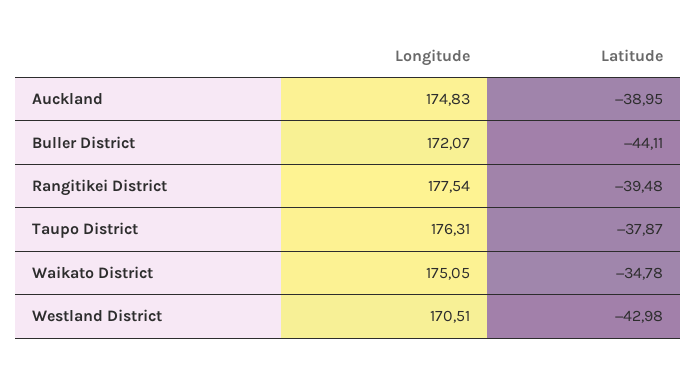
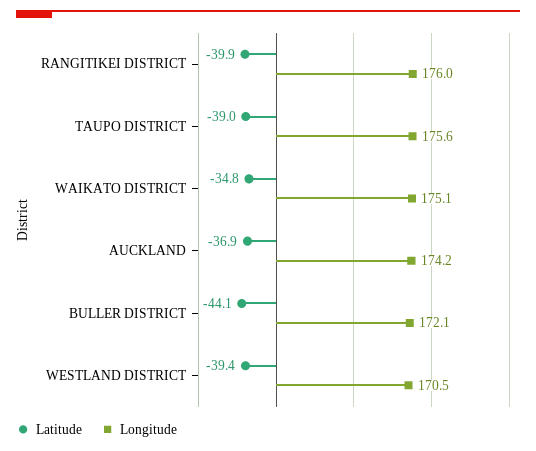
  {
    "Longitude": {
-     "Auckland": 174.83,
+     "Auckland": 174.2,
      "Buller District": 172.07,
-     "Rangitikei District": 177.54,
+     "Rangitikei District": 176,
-     "Taupo District": 176.31,
+     "Taupo District": 175.6,
      "Waikato District": 175.05,
      "Westland District": 170.51
    },
    "Latitude": {
-     "Auckland": -38.95,
+     "Auckland": -36.9,
      "Buller District": -44.11,
-     "Rangitikei District": -39.48,
+     "Rangitikei District": -39.9,
-     "Taupo District": -37.87,
+     "Taupo District": -39,
      "Waikato District": -34.78,
-     "Westland District": -42.98
+     "Westland District": -39.4
    }
  }

